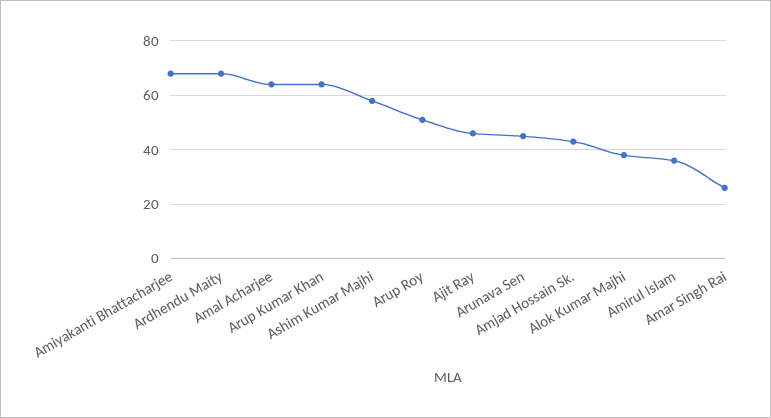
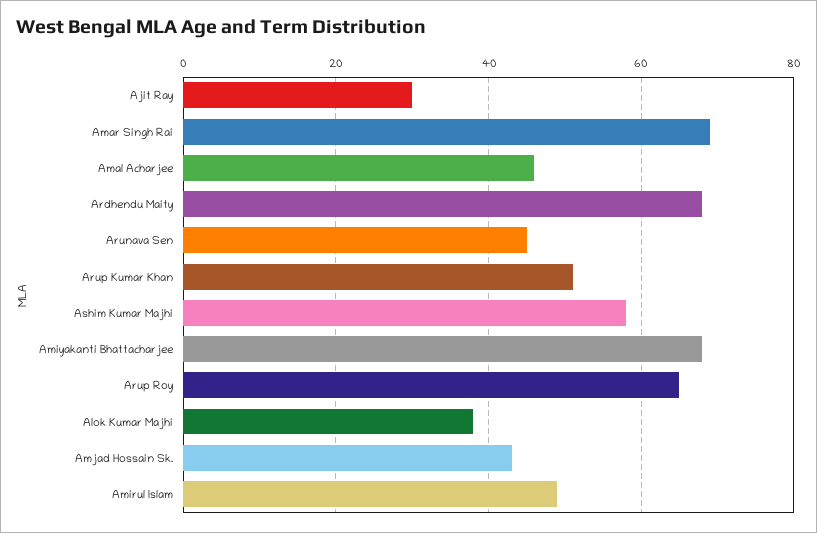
  {
    "Amiyakanti Bhattacharjee": 70,
    "Ardhendu Maity": 70,
-   "Amal Acharjee": 65,
+   "Amal Acharjee": 45,
-   "Arup Kumar Khan": 65,
+   "Arup Kumar Khan": 50,
    "Ashim Kumar Majhi": 60,
-   "Arup Roy": 50,
+   "Arup Roy": 65,
-   "Ajit Ray": 45,
+   "Ajit Ray": 30,
    "Arunava Sen": 45,
    "Amjad Hossain Sk.": 45,
    "Alok Kumar Majhi": 40,
-   "Amirul Islam": 35,
+   "Amirul Islam": 50,
-   "Amar Singh Rai": 25
+   "Amar Singh Rai": 70
  }

